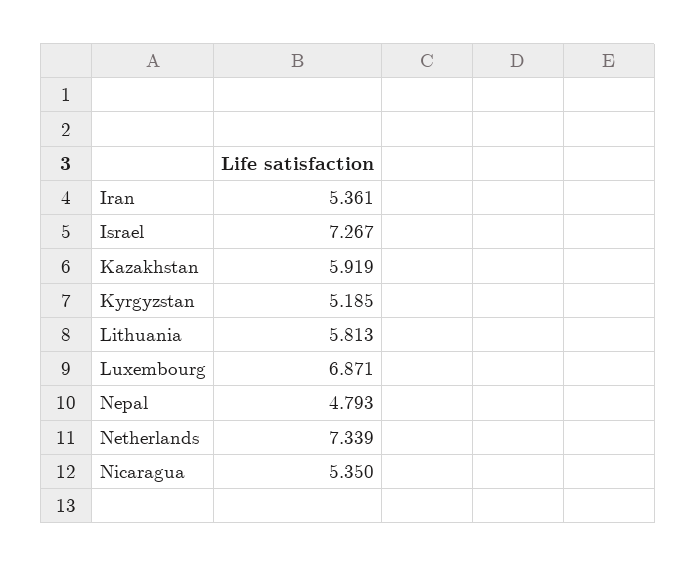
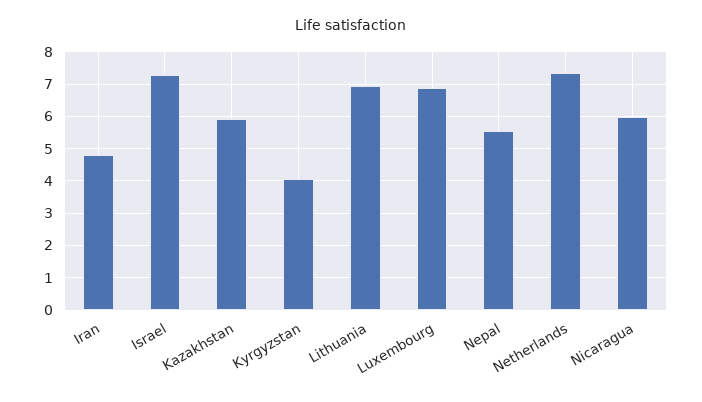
  {
-   "Iran": 5.361,
+   "Iran": 4.8,
    "Israel": 7.267,
    "Kazakhstan": 5.919,
-   "Kyrgyzstan": 5.185,
+   "Kyrgyzstan": 4,
-   "Lithuania": 5.813,
+   "Lithuania": 7,
    "Luxembourg": 6.871,
-   "Nepal": 4.793,
+   "Nepal": 5.6,
    "Netherlands": 7.339,
-   "Nicaragua": 5.35
+   "Nicaragua": 6
  }

